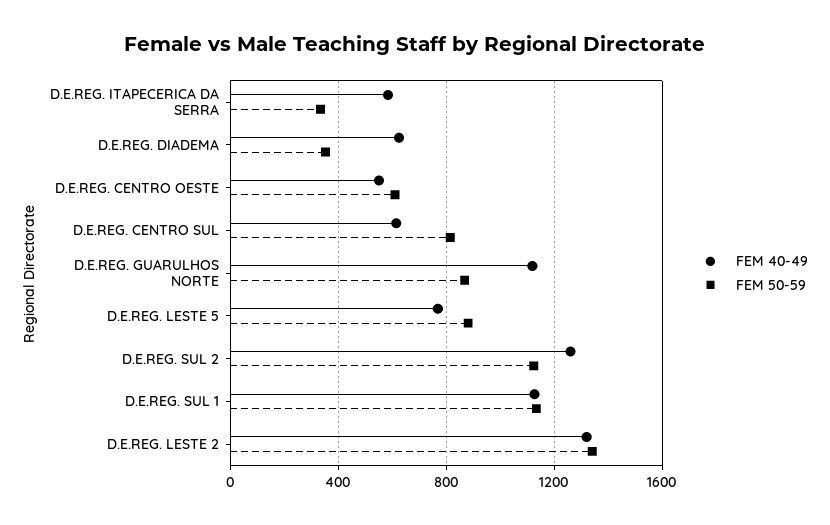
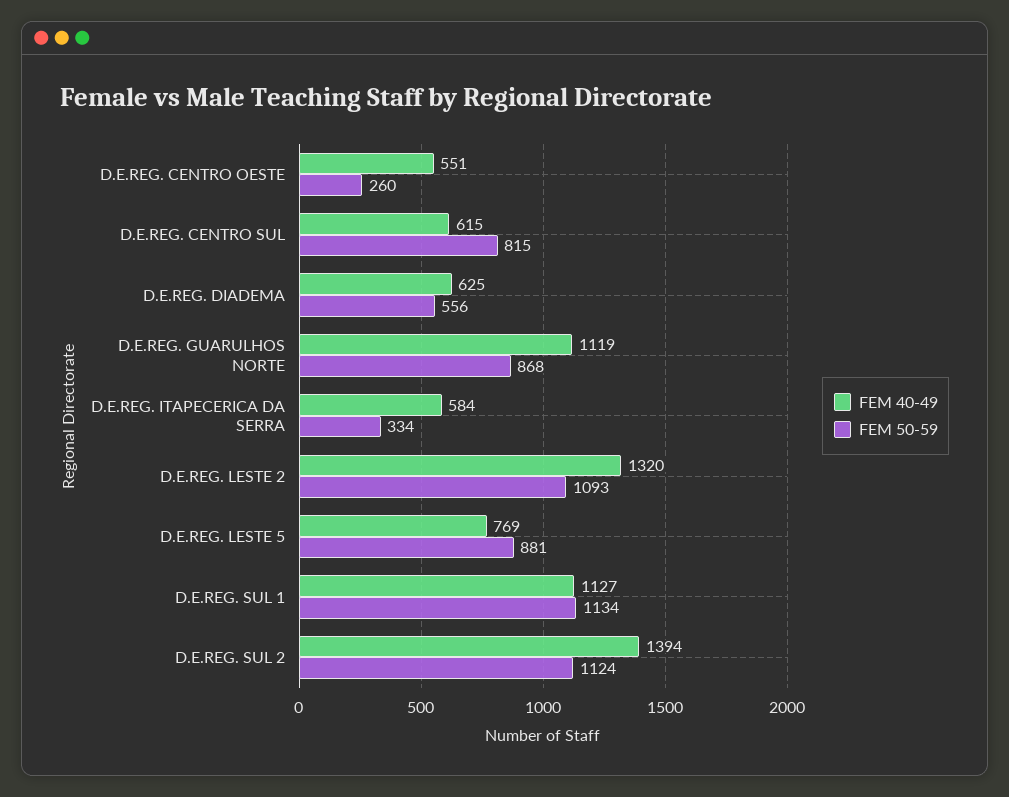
  {
    "FEM 40-49": {
      "D.E.REG. ITAPECERICA DA SERRA": 584,
      "D.E.REG. DIADEMA": 625,
      "D.E.REG. CENTRO OESTE": 551,
      "D.E.REG. CENTRO SUL": 615,
      "D.E.REG. GUARULHOS NORTE": 1119,
      "D.E.REG. LESTE 5": 769,
-     "D.E.REG. SUL 2": 1250,
+     "D.E.REG. SUL 2": 1394,
      "D.E.REG. SUL 1": 1127,
      "D.E.REG. LESTE 2": 1320
    },
    "FEM 50-59": {
      "D.E.REG. ITAPECERICA DA SERRA": 334,
-     "D.E.REG. DIADEMA": 350,
+     "D.E.REG. DIADEMA": 556,
-     "D.E.REG. CENTRO OESTE": 600,
+     "D.E.REG. CENTRO OESTE": 260,
      "D.E.REG. CENTRO SUL": 815,
      "D.E.REG. GUARULHOS NORTE": 868,
      "D.E.REG. LESTE 5": 881,
      "D.E.REG. SUL 2": 1124,
      "D.E.REG. SUL 1": 1134,
-     "D.E.REG. LESTE 2": 1350
+     "D.E.REG. LESTE 2": 1093
    }
  }

